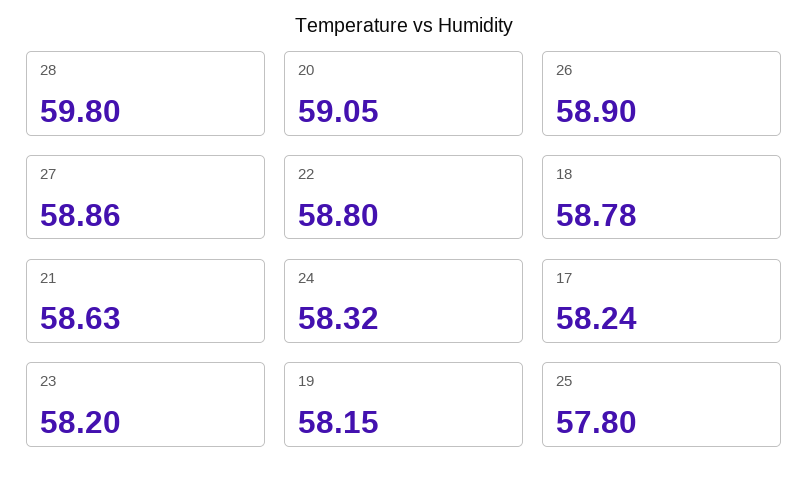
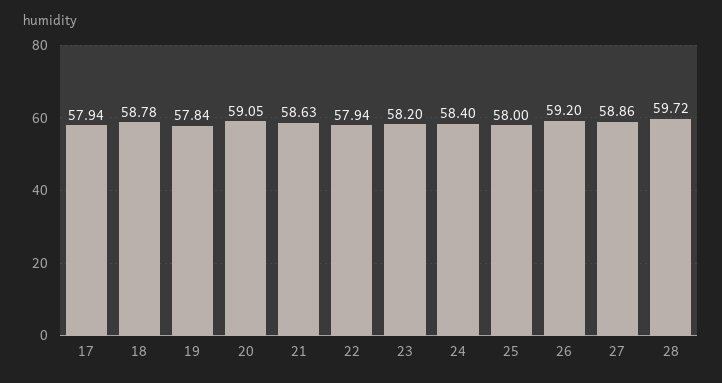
  {
-   "28": 59.8,
+   "28": 59.72,
    "20": 59.05,
-   "26": 58.9,
+   "26": 59.2,
    "27": 58.86,
-   "22": 58.8,
+   "22": 57.94,
    "18": 58.78,
    "21": 58.63,
-   "24": 58.32,
+   "24": 58.4,
-   "17": 58.24,
+   "17": 57.94,
    "23": 58.2,
-   "19": 58.15,
+   "19": 57.84,
-   "25": 57.8
+   "25": 58
  }

